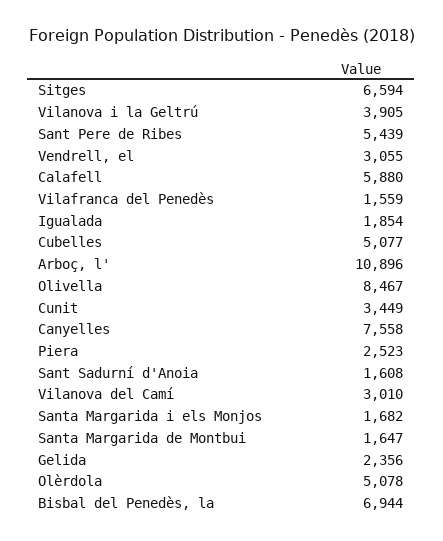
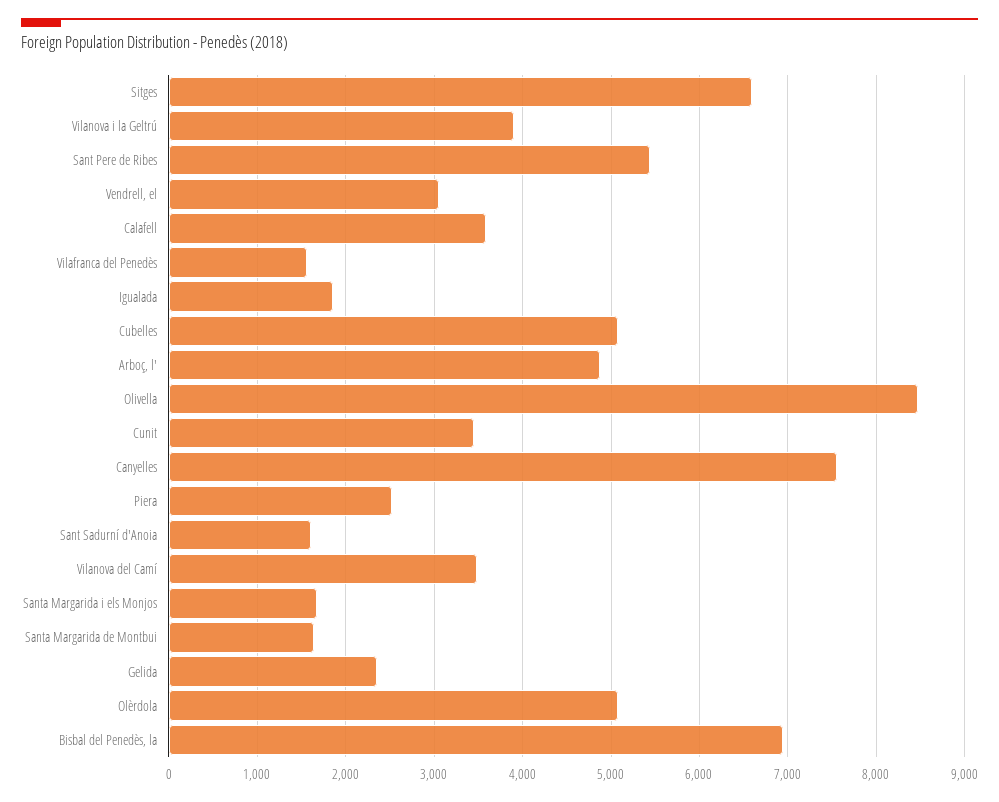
  {
    "Sitges": 6594,
    "Vilanova i la Geltrú": 3905,
    "Sant Pere de Ribes": 5439,
    "Vendrell, el": 3055,
-   "Calafell": 5880,
+   "Calafell": 3600,
    "Vilafranca del Penedès": 1559,
    "Igualada": 1854,
    "Cubelles": 5077,
-   "Arboç, l'": 10896,
+   "Arboç, l'": 4900,
    "Olivella": 8467,
    "Cunit": 3449,
    "Canyelles": 7558,
    "Piera": 2523,
    "Sant Sadurní d'Anoia": 1608,
-   "Vilanova del Camí": 3010,
+   "Vilanova del Camí": 3500,
    "Santa Margarida i els Monjos": 1682,
    "Santa Margarida de Montbui": 1647,
    "Gelida": 2356,
    "Olèrdola": 5078,
    "Bisbal del Penedès, la": 6944
  }

